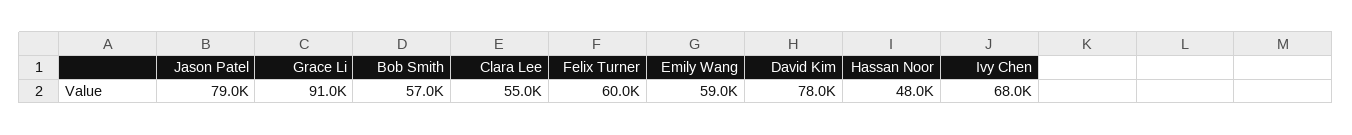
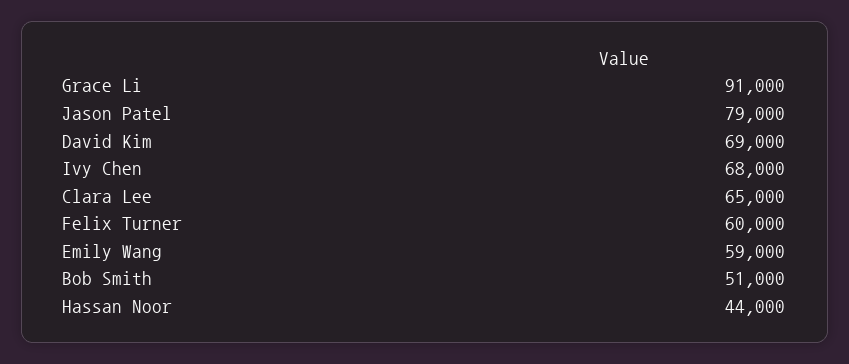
  {
    "Jason Patel": 79000,
    "Grace Li": 91000,
-   "Bob Smith": 57000,
+   "Bob Smith": 51000,
-   "Clara Lee": 55000,
+   "Clara Lee": 65000,
    "Felix Turner": 60000,
    "Emily Wang": 59000,
-   "David Kim": 78000,
+   "David Kim": 69000,
-   "Hassan Noor": 48000,
+   "Hassan Noor": 44000,
    "Ivy Chen": 68000
  }

